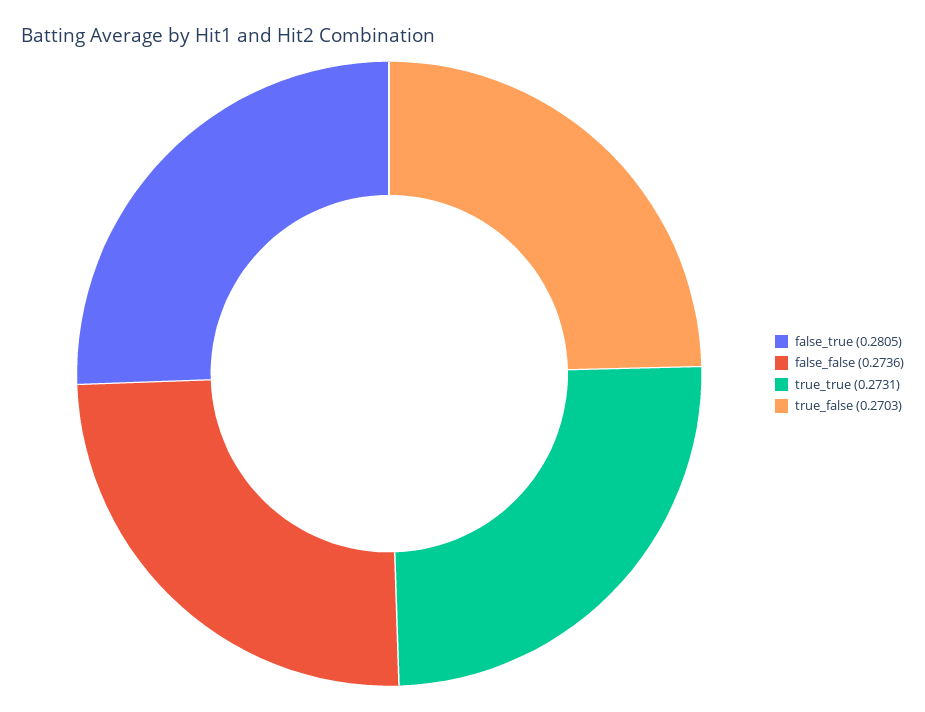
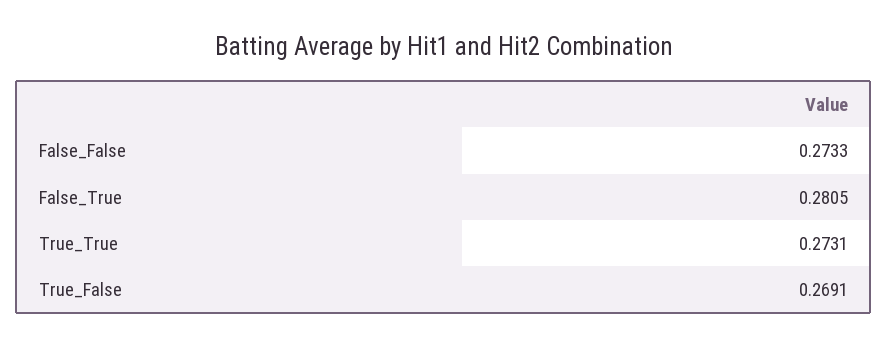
  {
    "false_true": 0.2805,
-   "false_false": 0.2736,
+   "false_false": 0.2733,
    "true_true": 0.2731,
-   "true_false": 0.2703
+   "true_false": 0.2691
  }

